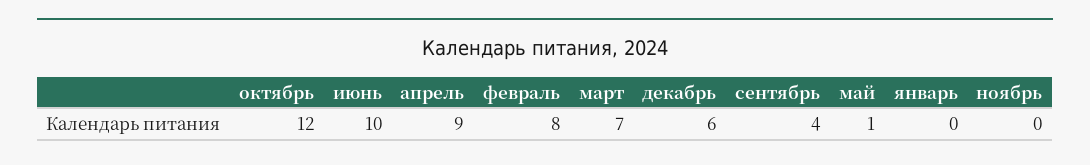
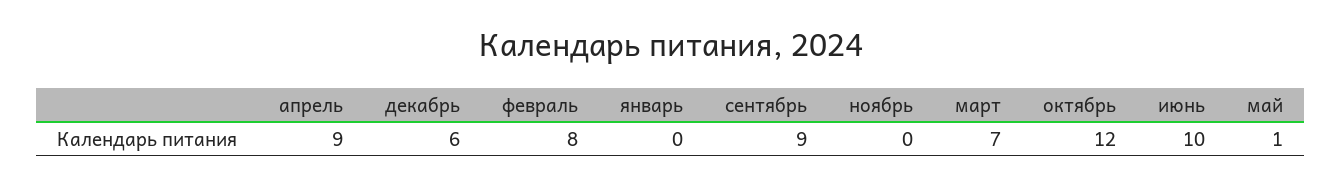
  {
    "октябрь": 12,
    "июнь": 10,
    "апрель": 9,
    "февраль": 8,
    "март": 7,
    "декабрь": 6,
-   "сентябрь": 4,
+   "сентябрь": 9,
    "май": 1,
    "январь": 0,
    "ноябрь": 0
  }

